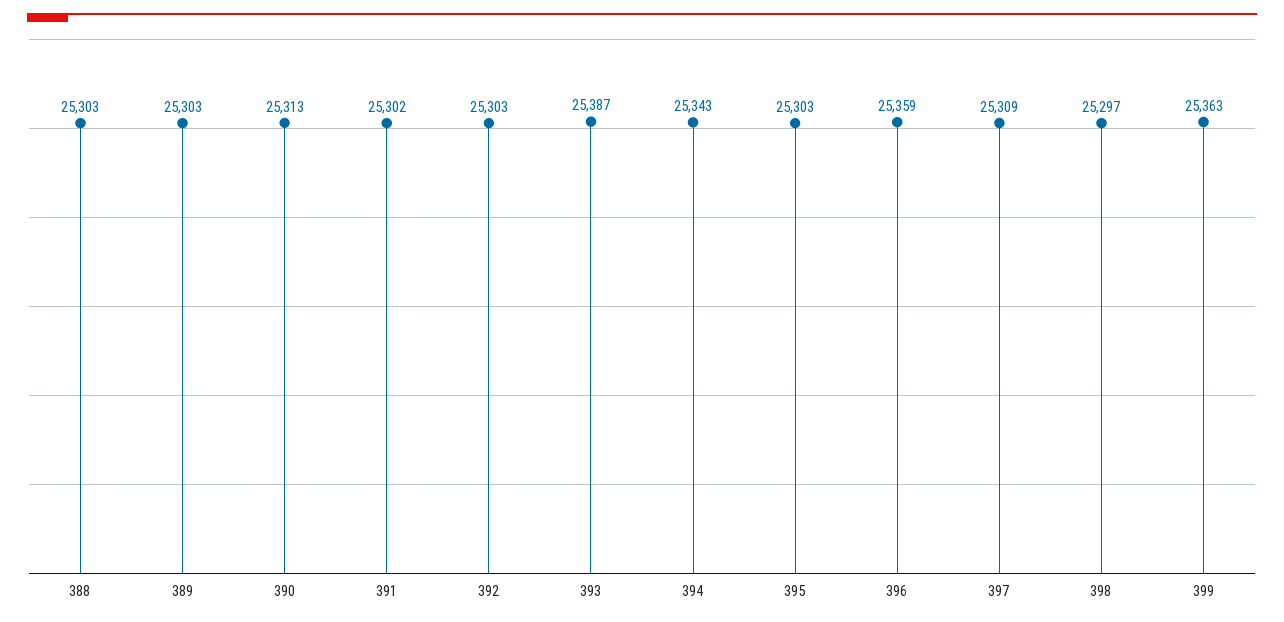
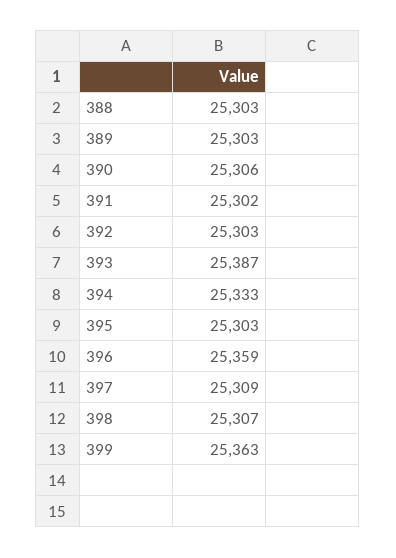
  {
    "388": 25303,
    "389": 25303,
-   "390": 25313,
+   "390": 25306,
    "391": 25302,
    "392": 25303,
    "393": 25387,
-   "394": 25343,
+   "394": 25333,
    "395": 25303,
    "396": 25359,
    "397": 25309,
-   "398": 25297,
+   "398": 25307,
    "399": 25363
  }

